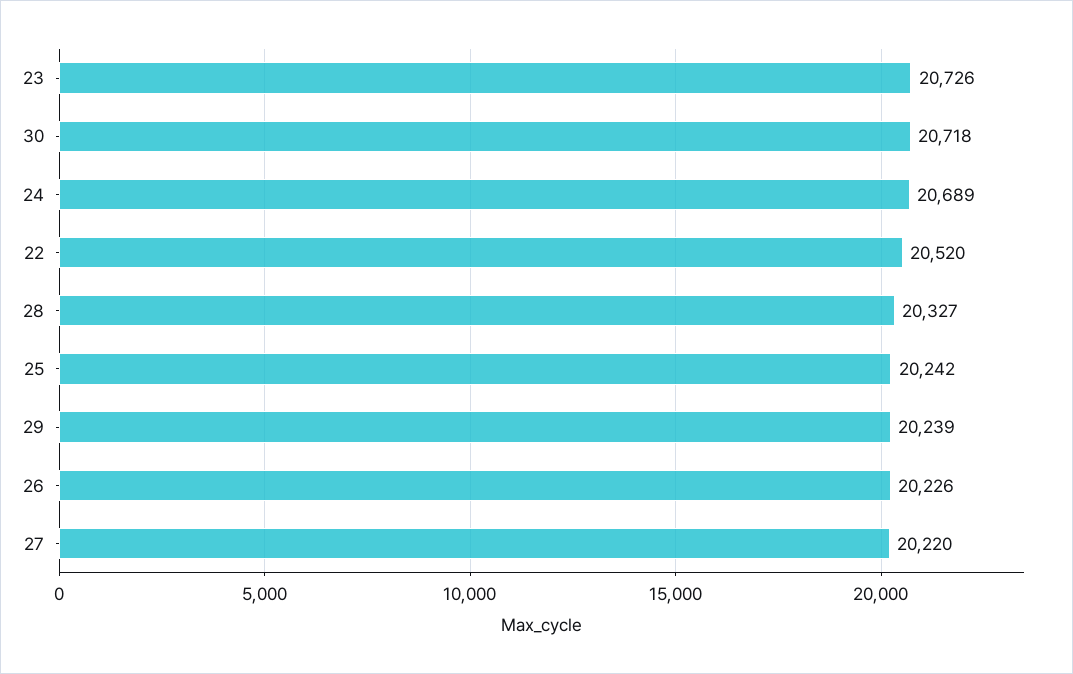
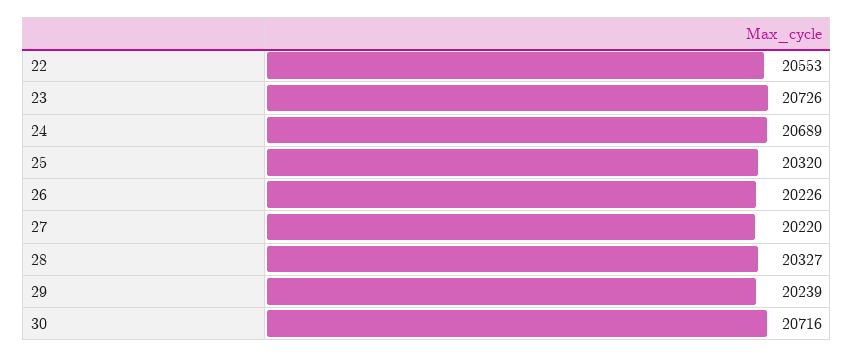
  {
    "23": 20726,
-   "30": 20718,
+   "30": 20716,
    "24": 20689,
-   "22": 20520,
+   "22": 20553,
    "28": 20327,
-   "25": 20242,
+   "25": 20320,
    "29": 20239,
    "26": 20226,
    "27": 20220
  }

